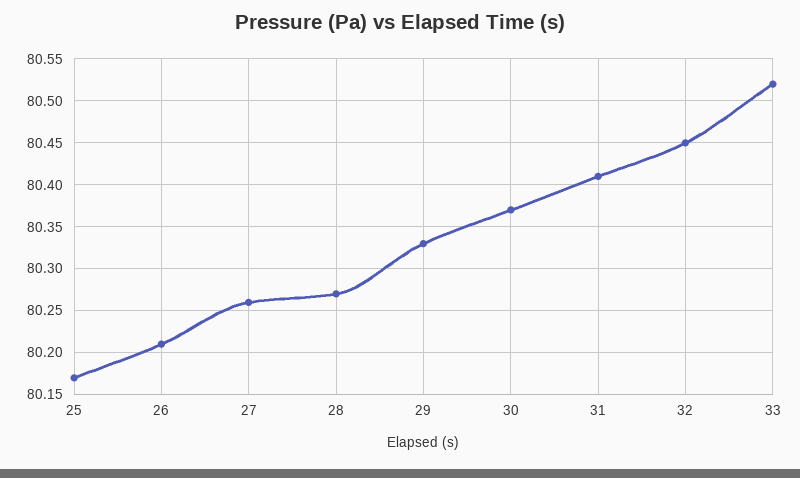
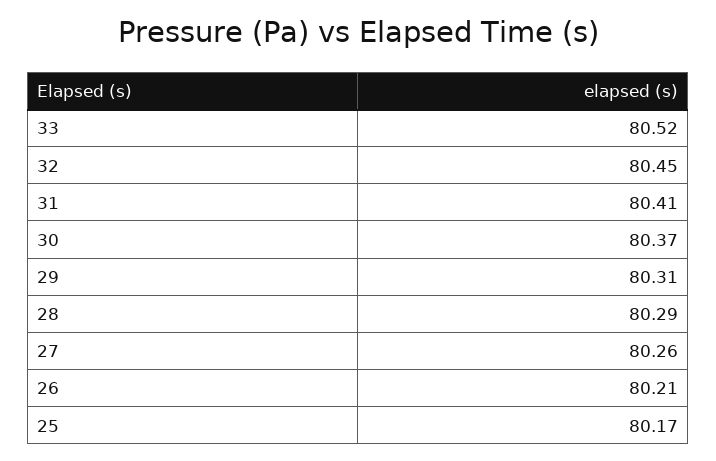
  {
    "25": 80.17,
    "26": 80.21,
    "27": 80.26,
-   "28": 80.27,
+   "28": 80.29,
-   "29": 80.33,
+   "29": 80.31,
    "30": 80.37,
    "31": 80.41,
    "32": 80.45,
    "33": 80.52
  }

